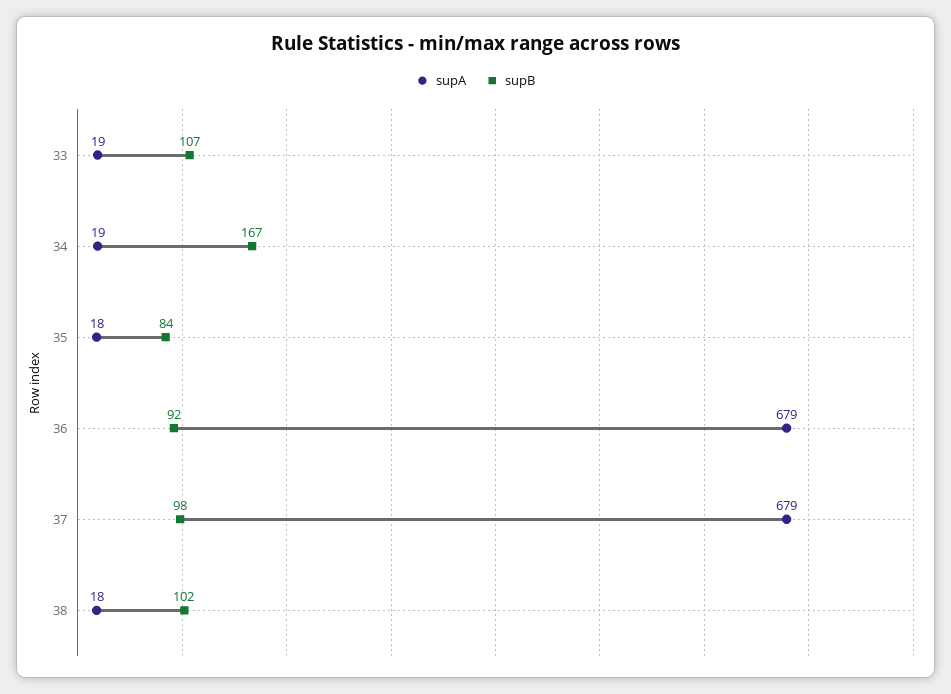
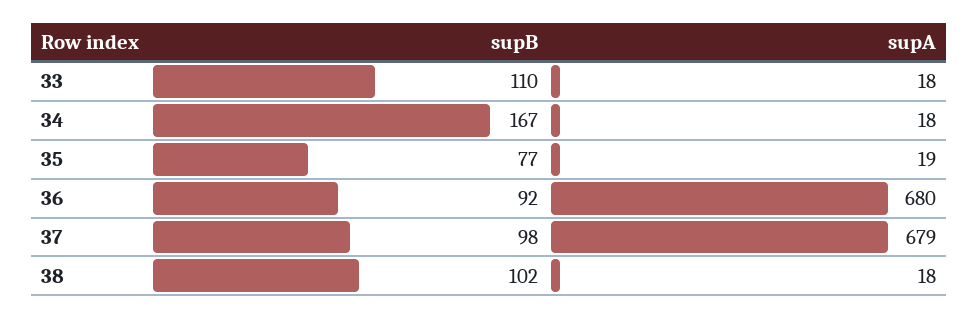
  {
    "supA": {
-     "33": 19,
+     "33": 18,
-     "34": 19,
+     "34": 18,
-     "35": 18,
+     "35": 19,
-     "36": 679,
+     "36": 680,
      "37": 679,
      "38": 18
    },
    "supB": {
-     "33": 107,
+     "33": 110,
      "34": 167,
-     "35": 84,
+     "35": 77,
      "36": 92,
      "37": 98,
      "38": 102
    }
  }

